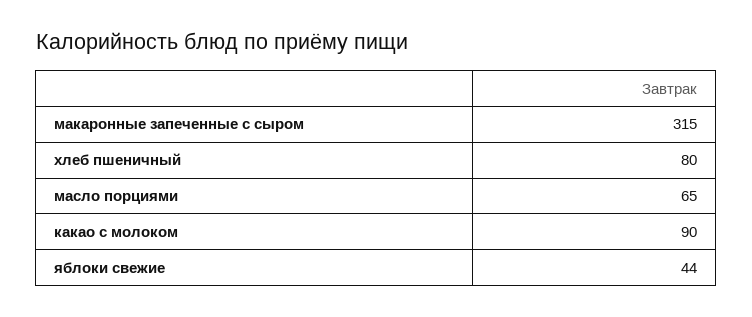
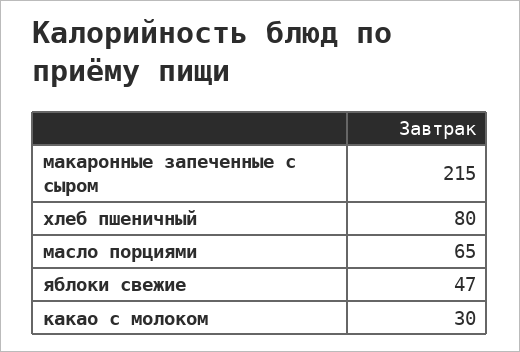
  {
-   "макаронные запеченные с сыром": 315,
+   "макаронные запеченные с сыром": 215,
    "хлеб пшеничный": 80,
    "масло порциями": 65,
-   "какао с молоком": 90,
+   "какао с молоком": 30,
-   "яблоки свежие": 44
+   "яблоки свежие": 47
  }

